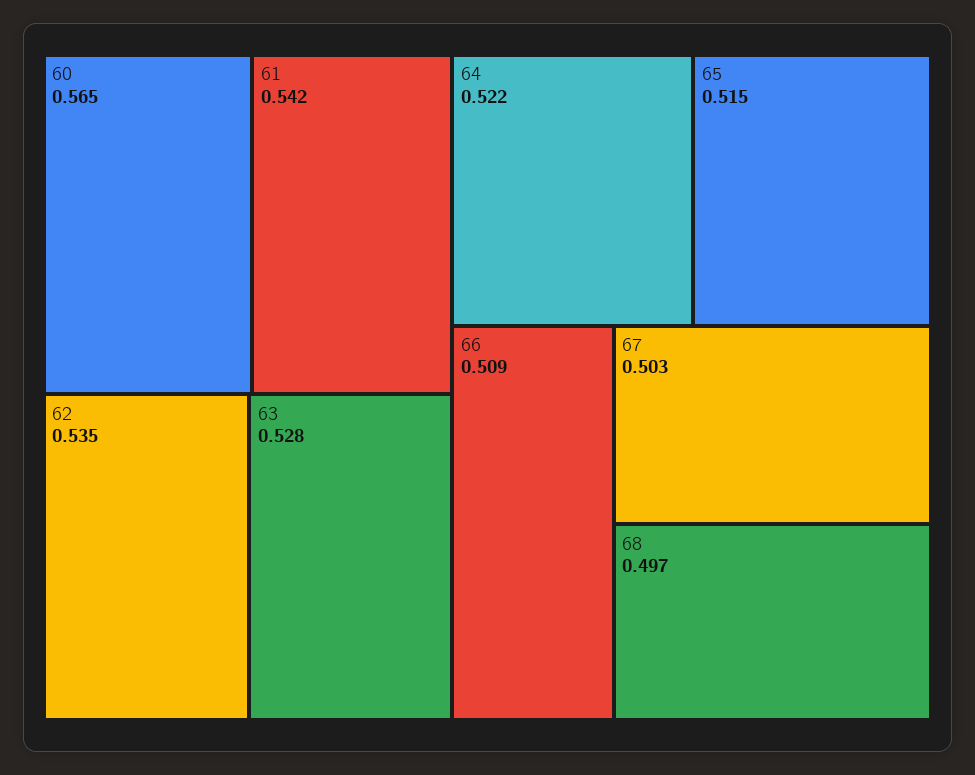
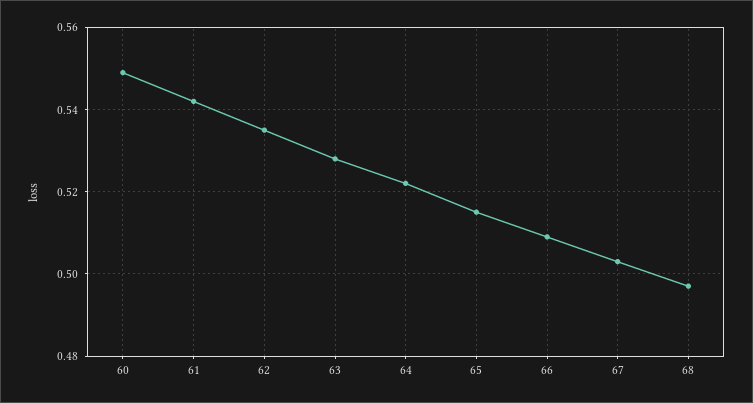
  {
-   "60": 0.565,
+   "60": 0.55,
    "61": 0.542,
    "62": 0.535,
    "63": 0.528,
    "64": 0.522,
    "65": 0.515,
    "66": 0.509,
    "67": 0.503,
    "68": 0.497
  }

